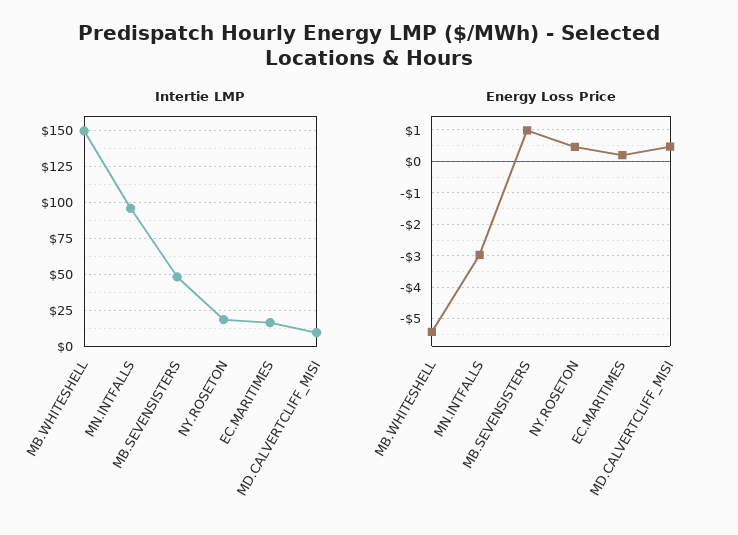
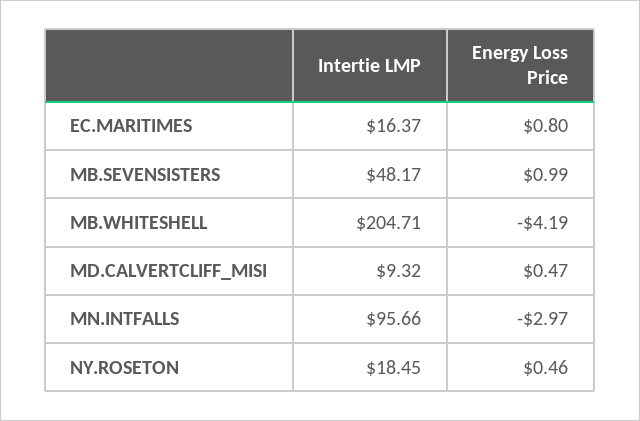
  {
    "Intertie LMP": {
-     "MB.WHITESHELL": 150,
+     "MB.WHITESHELL": 204.71,
      "MN.INTFALLS": 95.66,
      "MB.SEVENSISTERS": 48.17,
      "NY.ROSETON": 18.45,
      "EC.MARITIMES": 16.37,
      "MD.CALVERTCLIFF_MISI": 9.32
    },
    "Energy Loss Price": {
-     "MB.WHITESHELL": -5.4,
+     "MB.WHITESHELL": -4.19,
      "MN.INTFALLS": -2.97,
      "MB.SEVENSISTERS": 0.99,
      "NY.ROSETON": 0.46,
-     "EC.MARITIMES": 0.2,
+     "EC.MARITIMES": 0.8,
      "MD.CALVERTCLIFF_MISI": 0.47
    }
  }

